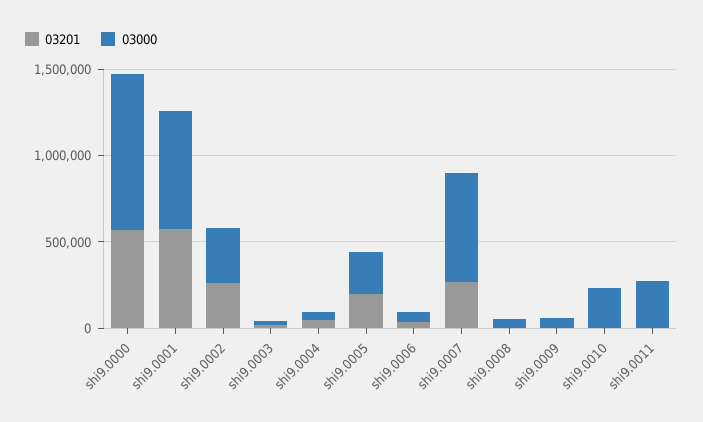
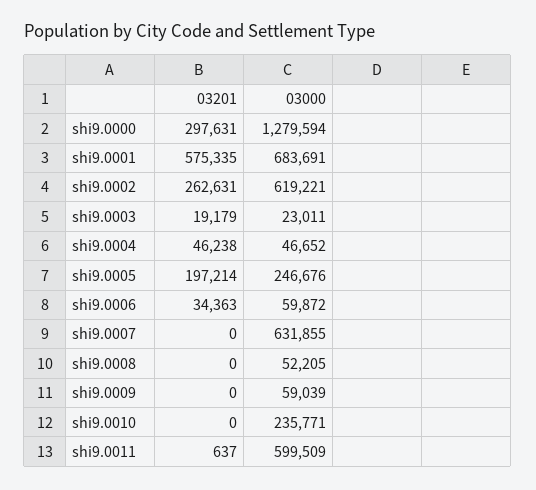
  {
    "03201": {
-     "shi9.0000": 600000,
+     "shi9.0000": 297631,
      "shi9.0001": 575335,
      "shi9.0002": 262631,
      "shi9.0003": 19179,
      "shi9.0004": 46238,
      "shi9.0005": 197214,
      "shi9.0006": 34363,
-     "shi9.0007": 300000,
+     "shi9.0007": 0,
      "shi9.0008": 0,
      "shi9.0009": 0,
      "shi9.0010": 0,
      "shi9.0011": 637
    },
    "03000": {
-     "shi9.0000": 900000,
+     "shi9.0000": 1279594,
      "shi9.0001": 683691,
-     "shi9.0002": 300000,
+     "shi9.0002": 619221,
      "shi9.0003": 23011,
      "shi9.0004": 46652,
      "shi9.0005": 246676,
      "shi9.0006": 59872,
      "shi9.0007": 631855,
      "shi9.0008": 52205,
      "shi9.0009": 59039,
      "shi9.0010": 235771,
-     "shi9.0011": 300000
+     "shi9.0011": 599509
    }
  }

